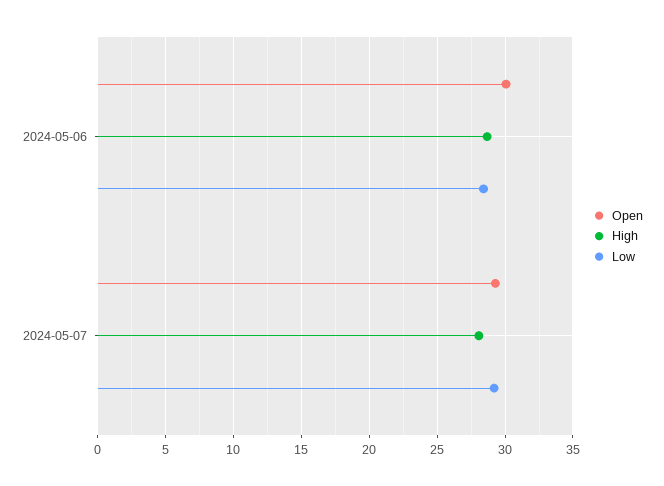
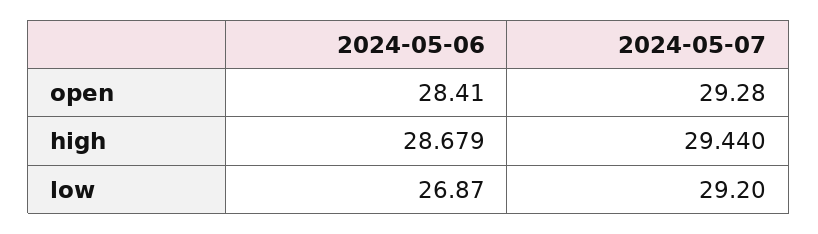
  {
    "Open": {
-     "2024-05-06": 30,
+     "2024-05-06": 28.41,
      "2024-05-07": 29.28
    },
    "High": {
      "2024-05-06": 28.679,
-     "2024-05-07": 28
+     "2024-05-07": 29.44
    },
    "Low": {
-     "2024-05-06": 28.5,
+     "2024-05-06": 26.87,
      "2024-05-07": 29.2
    }
  }

